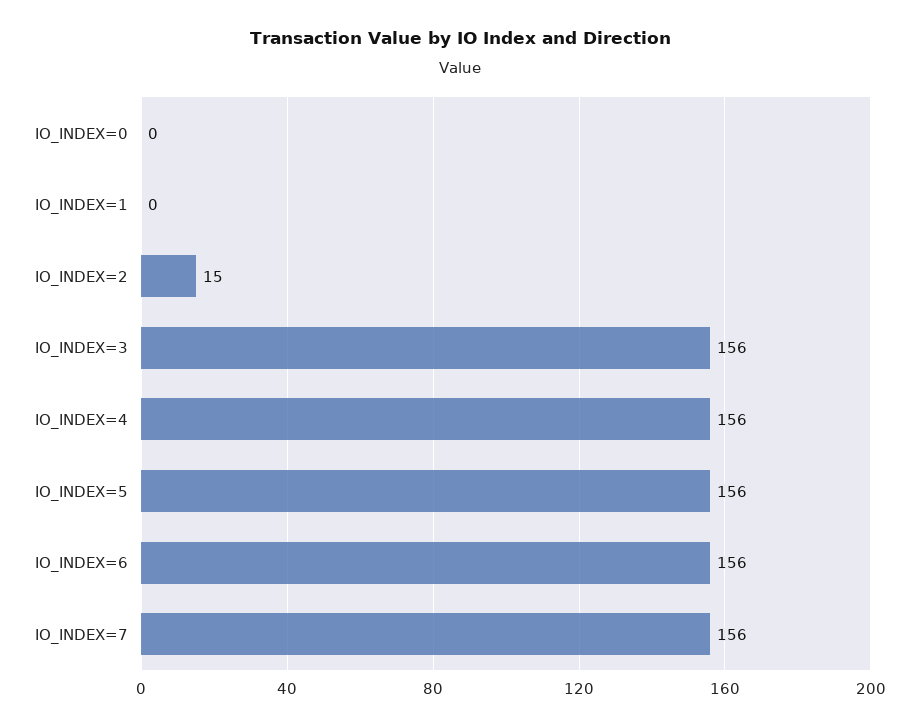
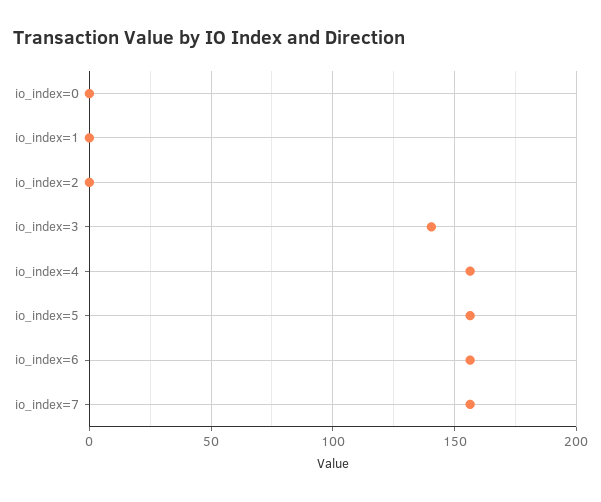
  {
    "IO_INDEX=0": 0,
    "IO_INDEX=1": 0,
-   "IO_INDEX=2": 15,
+   "IO_INDEX=2": 0,
-   "IO_INDEX=3": 156,
+   "IO_INDEX=3": 140,
    "IO_INDEX=4": 156,
    "IO_INDEX=5": 156,
    "IO_INDEX=6": 156,
    "IO_INDEX=7": 156
  }

